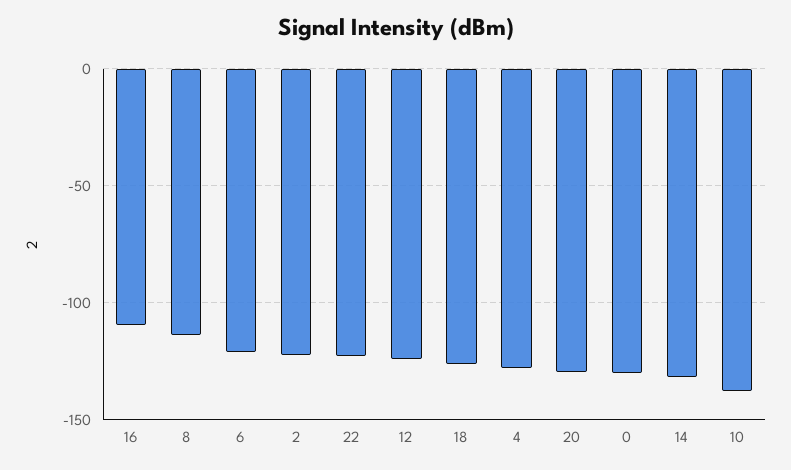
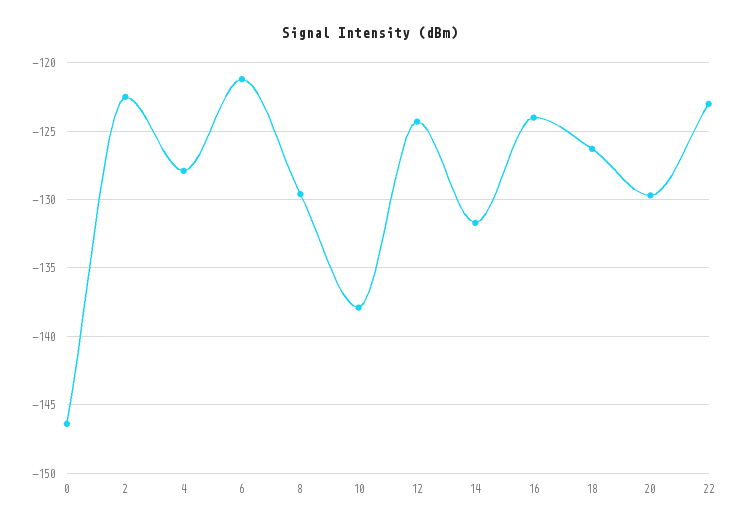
  {
-   "16": -110,
+   "16": -124,
-   "8": -115,
+   "8": -129.5,
    "6": -121,
    "2": -122.5,
    "22": -123,
    "12": -124.5,
    "18": -126.5,
    "4": -128,
    "20": -129.5,
-   "0": -130,
+   "0": -146.5,
    "14": -131.5,
    "10": -138
  }

